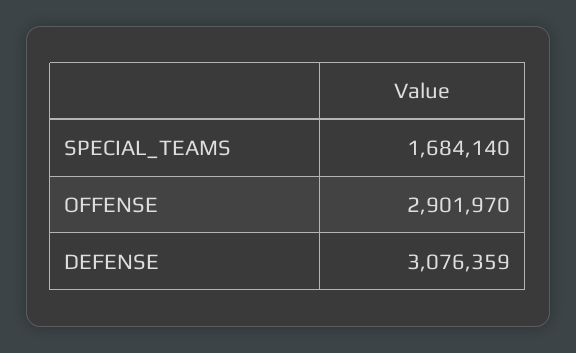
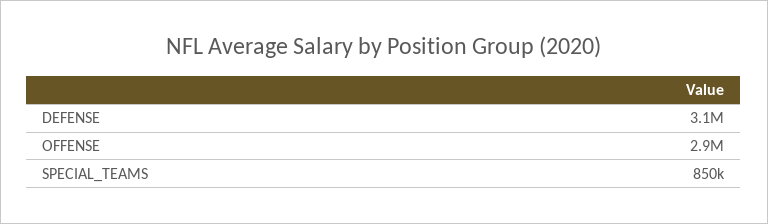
  {
-   "SPECIAL_TEAMS": 1684140,
+   "SPECIAL_TEAMS": 850000,
    "OFFENSE": 2901970,
    "DEFENSE": 3076359
  }

